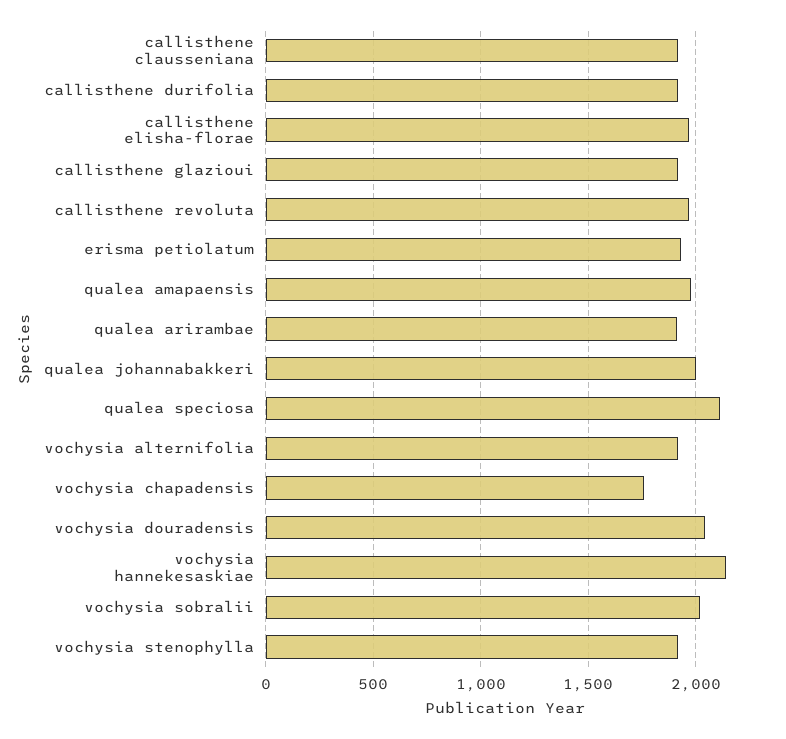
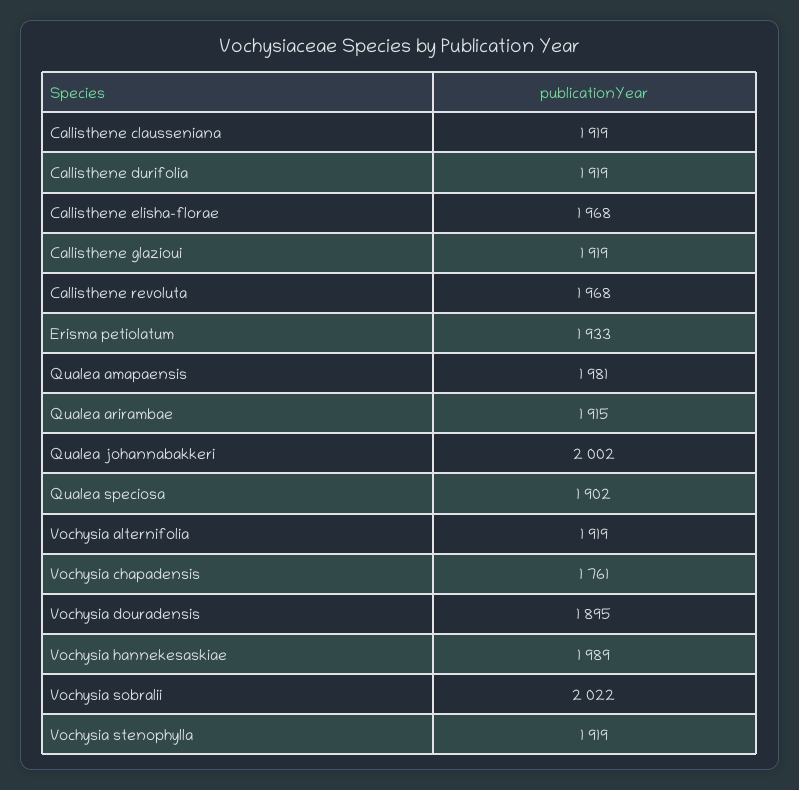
  {
    "callisthene clausseniana": 1919,
    "callisthene durifolia": 1919,
    "callisthene elisha-florae": 1968,
    "callisthene glazioui": 1919,
    "callisthene revoluta": 1968,
    "erisma petiolatum": 1933,
    "qualea amapaensis": 1981,
    "qualea arirambae": 1915,
    "qualea johannabakkeri": 2002,
-   "qualea speciosa": 2100,
+   "qualea speciosa": 1902,
    "vochysia alternifolia": 1919,
    "vochysia chapadensis": 1761,
-   "vochysia douradensis": 2050,
+   "vochysia douradensis": 1895,
-   "vochysia hannekesaskiae": 2150,
+   "vochysia hannekesaskiae": 1989,
    "vochysia sobralii": 2022,
    "vochysia stenophylla": 1919
  }

